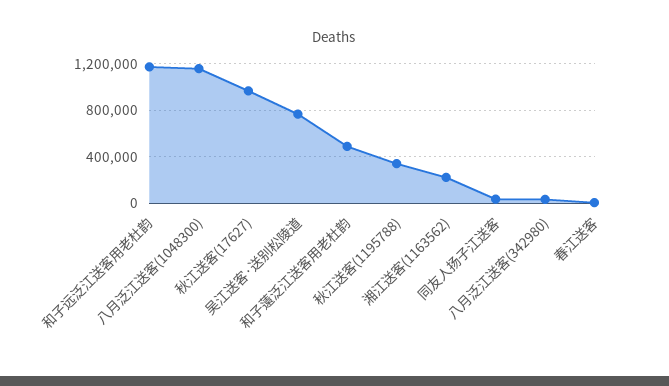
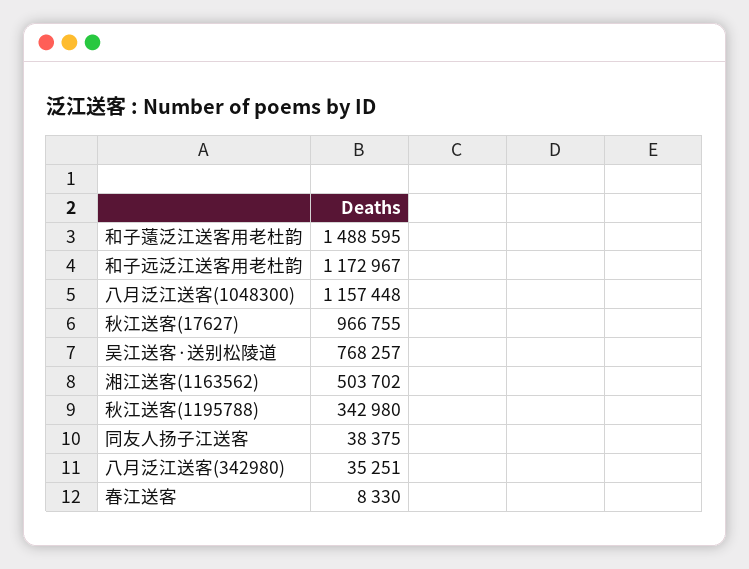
  {
    "和子远泛江送客用老杜韵": 1172967,
    "八月泛江送客(1048300)": 1157448,
    "秋江送客(17627)": 966755,
    "吴江送客·送别松陵道": 768257,
-   "和子薳泛江送客用老杜韵": 500000,
+   "和子薳泛江送客用老杜韵": 1488595,
    "秋江送客(1195788)": 342980,
-   "湘江送客(1163562)": 200000,
+   "湘江送客(1163562)": 503702,
    "同友人扬子江送客": 38375,
    "八月泛江送客(342980)": 35251,
    "春江送客": 8330
  }

